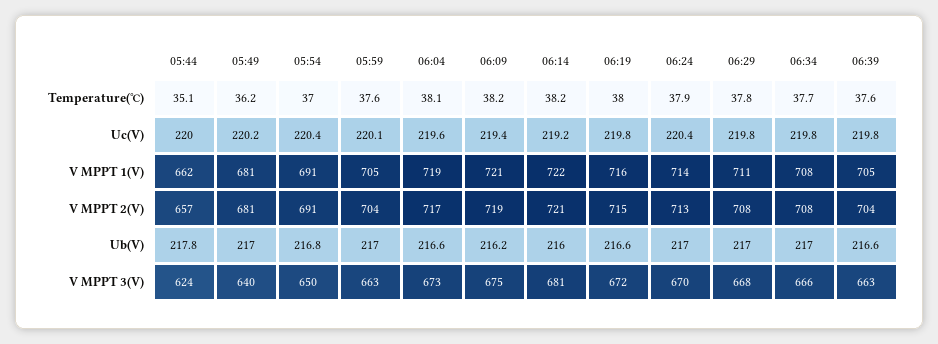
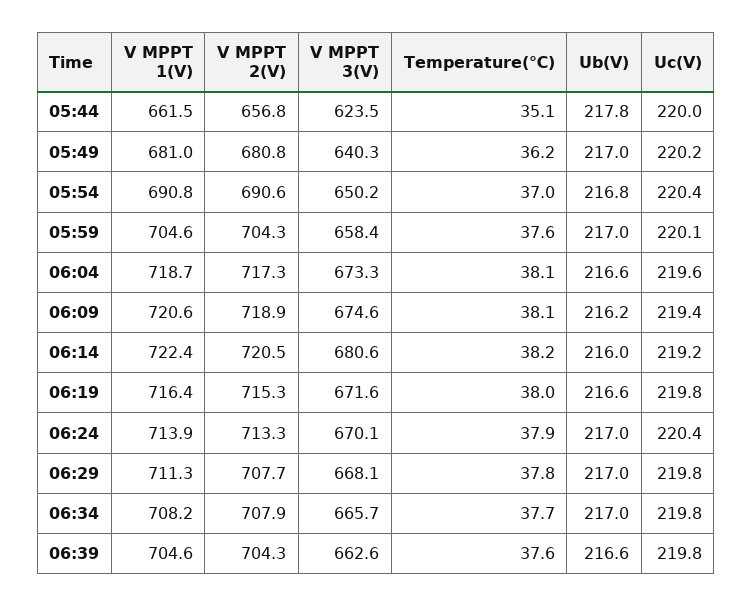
  {
    "05:44": {
      "Temperature(℃)": 35.1,
      "Uc(V)": 220,
      "V MPPT 1(V)": 661.5,
      "V MPPT 2(V)": 656.8,
      "Ub(V)": 217.8,
      "V MPPT 3(V)": 623.5
    },
    "05:49": {
      "Temperature(℃)": 36.2,
      "Uc(V)": 220.2,
      "V MPPT 1(V)": 681,
      "V MPPT 2(V)": 680.8,
      "Ub(V)": 217,
      "V MPPT 3(V)": 640.3
    },
    "05:54": {
      "Temperature(℃)": 37,
      "Uc(V)": 220.4,
      "V MPPT 1(V)": 690.8,
      "V MPPT 2(V)": 690.6,
      "Ub(V)": 216.8,
      "V MPPT 3(V)": 650.2
    },
    "05:59": {
      "Temperature(℃)": 37.6,
      "Uc(V)": 220.1,
      "V MPPT 1(V)": 704.6,
      "V MPPT 2(V)": 704.3,
      "Ub(V)": 217,
-     "V MPPT 3(V)": 663
+     "V MPPT 3(V)": 658.4
    },
    "06:04": {
      "Temperature(℃)": 38.1,
      "Uc(V)": 219.6,
      "V MPPT 1(V)": 718.7,
      "V MPPT 2(V)": 717.3,
      "Ub(V)": 216.6,
      "V MPPT 3(V)": 673.3
    },
    "06:09": {
-     "Temperature(℃)": 38.2,
+     "Temperature(℃)": 38.1,
      "Uc(V)": 219.4,
      "V MPPT 1(V)": 720.6,
      "V MPPT 2(V)": 718.9,
      "Ub(V)": 216.2,
      "V MPPT 3(V)": 674.6
    },
    "06:14": {
      "Temperature(℃)": 38.2,
      "Uc(V)": 219.2,
      "V MPPT 1(V)": 722.4,
      "V MPPT 2(V)": 720.5,
      "Ub(V)": 216,
      "V MPPT 3(V)": 680.6
    },
    "06:19": {
      "Temperature(℃)": 38,
      "Uc(V)": 219.8,
      "V MPPT 1(V)": 716.4,
      "V MPPT 2(V)": 715.3,
      "Ub(V)": 216.6,
      "V MPPT 3(V)": 671.6
    },
    "06:24": {
      "Temperature(℃)": 37.9,
      "Uc(V)": 220.4,
      "V MPPT 1(V)": 713.9,
      "V MPPT 2(V)": 713.3,
      "Ub(V)": 217,
      "V MPPT 3(V)": 670.1
    },
    "06:29": {
      "Temperature(℃)": 37.8,
      "Uc(V)": 219.8,
      "V MPPT 1(V)": 711.3,
      "V MPPT 2(V)": 707.7,
      "Ub(V)": 217,
      "V MPPT 3(V)": 668.1
    },
    "06:34": {
      "Temperature(℃)": 37.7,
      "Uc(V)": 219.8,
      "V MPPT 1(V)": 708.2,
      "V MPPT 2(V)": 707.9,
      "Ub(V)": 217,
      "V MPPT 3(V)": 665.7
    },
    "06:39": {
      "Temperature(℃)": 37.6,
      "Uc(V)": 219.8,
      "V MPPT 1(V)": 704.6,
      "V MPPT 2(V)": 704.3,
      "Ub(V)": 216.6,
      "V MPPT 3(V)": 662.6
    }
  }

